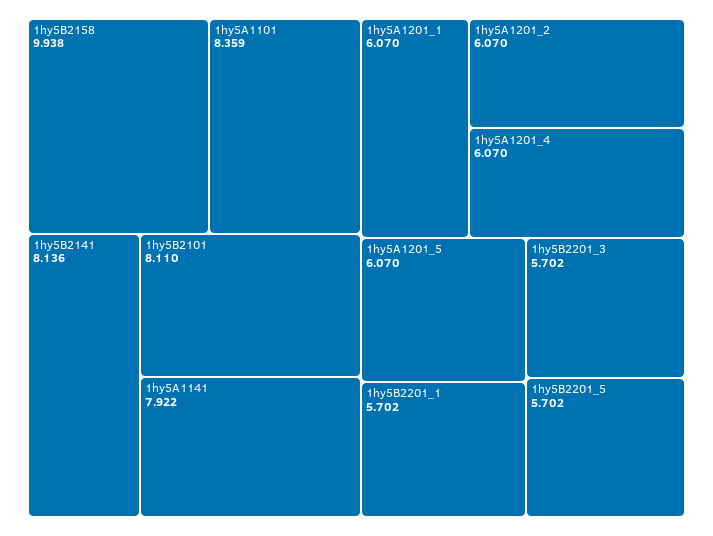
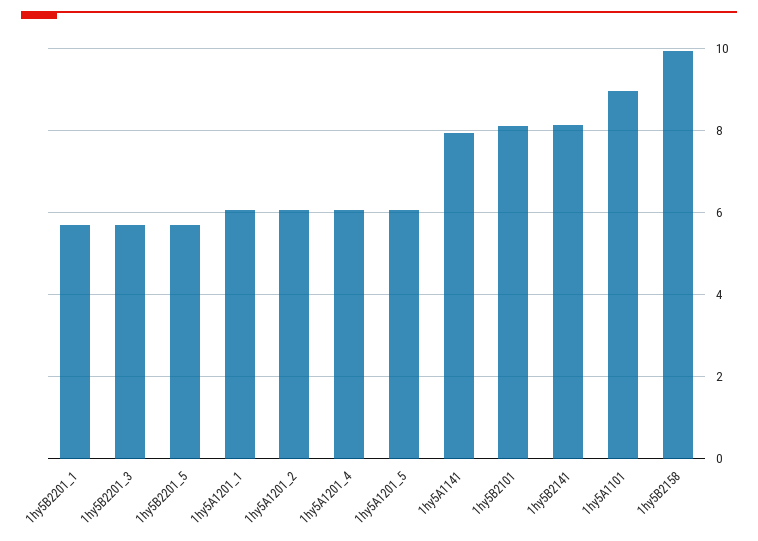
  {
    "1hy5B2158": 9.938,
-   "1hy5A1101": 8.359,
+   "1hy5A1101": 9,
    "1hy5B2141": 8.136,
    "1hy5B2101": 8.11,
    "1hy5A1141": 7.922,
    "1hy5A1201_1": 6.07,
    "1hy5A1201_2": 6.07,
    "1hy5A1201_4": 6.07,
    "1hy5A1201_5": 6.07,
    "1hy5B2201_1": 5.702,
    "1hy5B2201_3": 5.702,
    "1hy5B2201_5": 5.702
  }

